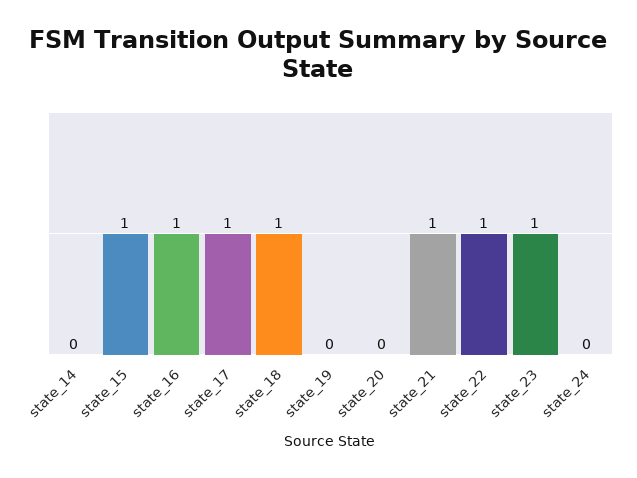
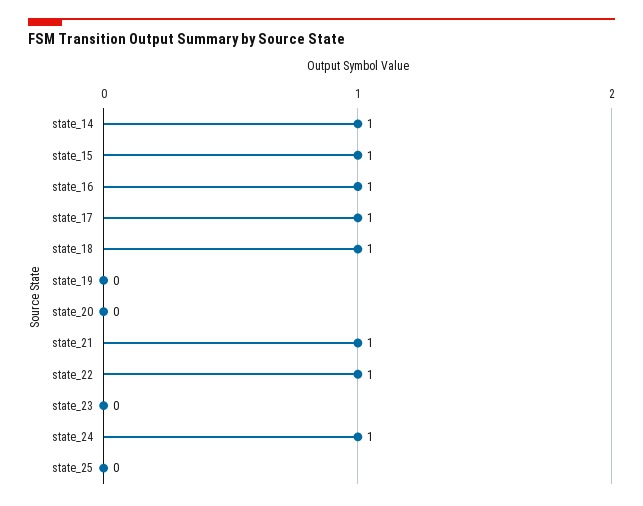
  {
-   "state_14": 0,
+   "state_14": 1,
    "state_15": 1,
    "state_16": 1,
    "state_17": 1,
    "state_18": 1,
    "state_19": 0,
    "state_20": 0,
    "state_21": 1,
    "state_22": 1,
-   "state_23": 1,
+   "state_23": 0,
-   "state_24": 0
+   "state_24": 1,
+   "state_25": 0
  }

